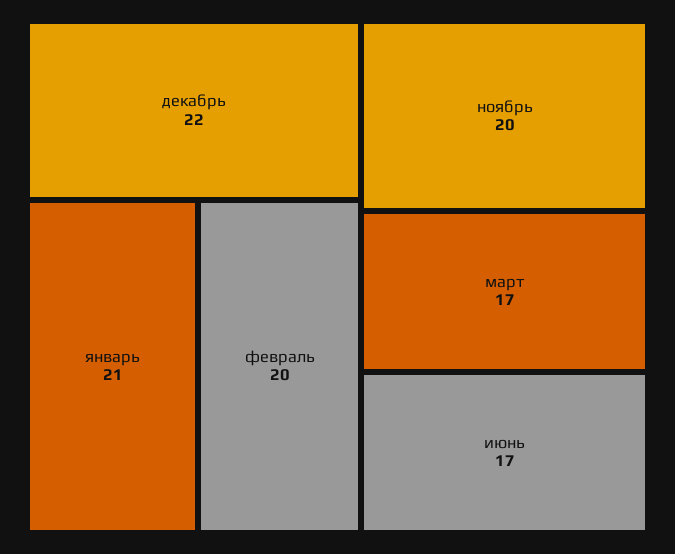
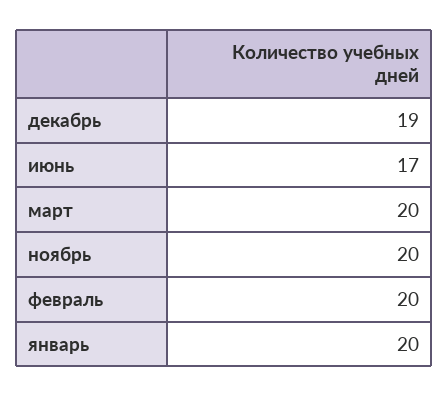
  {
-   "декабрь": 22,
+   "декабрь": 19,
-   "январь": 21,
+   "январь": 20,
    "февраль": 20,
    "ноябрь": 20,
-   "март": 17,
+   "март": 20,
    "июнь": 17
  }

